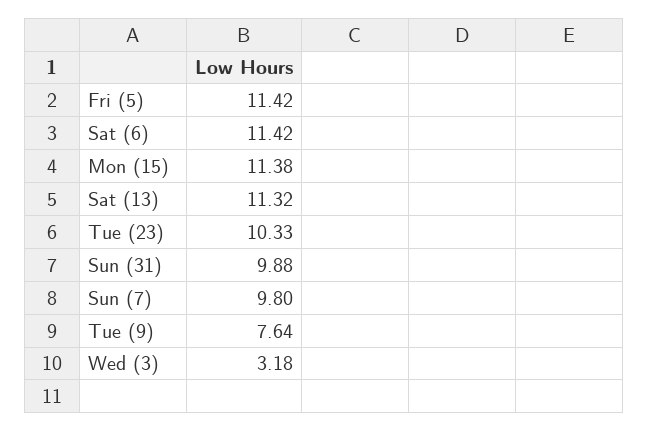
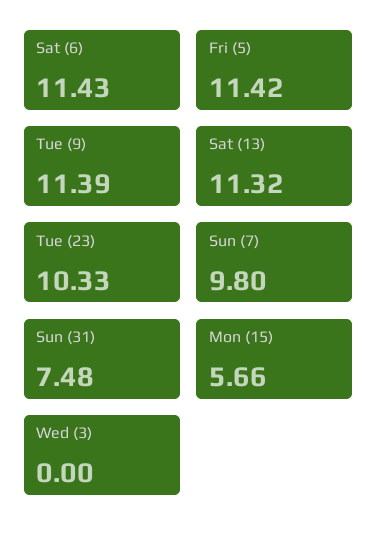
  {
    "Fri (5)": 11.42,
-   "Sat (6)": 11.42,
+   "Sat (6)": 11.43,
-   "Mon (15)": 11.38,
+   "Mon (15)": 5.66,
    "Sat (13)": 11.32,
    "Tue (23)": 10.33,
-   "Sun (31)": 9.88,
+   "Sun (31)": 7.48,
    "Sun (7)": 9.8,
-   "Tue (9)": 7.64,
+   "Tue (9)": 11.39,
-   "Wed (3)": 3.18
+   "Wed (3)": 0
  }

